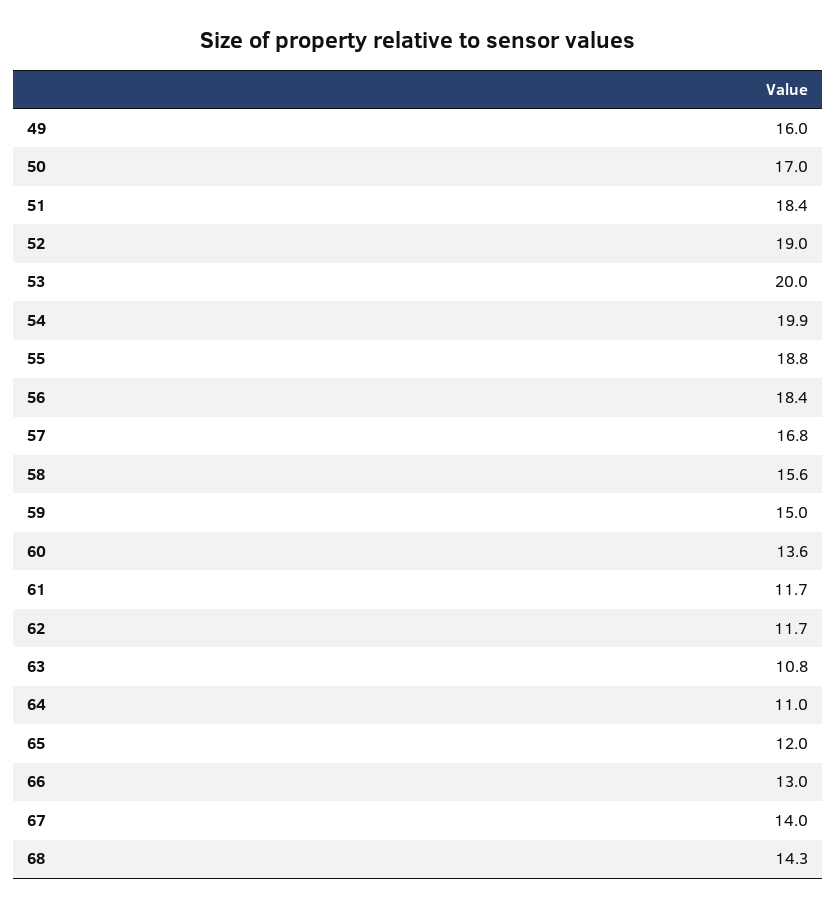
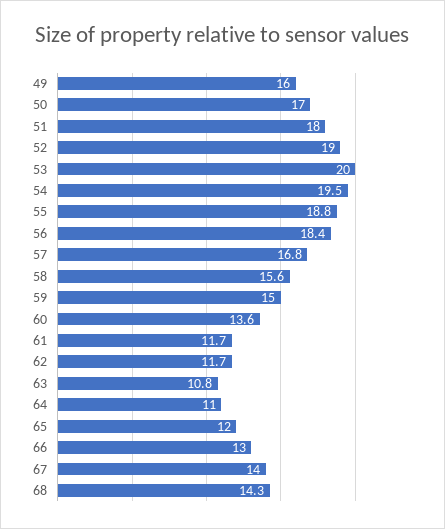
  {
    "49": 16,
    "50": 17,
-   "51": 18.4,
+   "51": 18,
    "52": 19,
    "53": 20,
-   "54": 19.9,
+   "54": 19.5,
    "55": 18.8,
    "56": 18.4,
    "57": 16.8,
    "58": 15.6,
    "59": 15,
    "60": 13.6,
    "61": 11.7,
    "62": 11.7,
    "63": 10.8,
    "64": 11,
    "65": 12,
    "66": 13,
    "67": 14,
    "68": 14.3
  }

